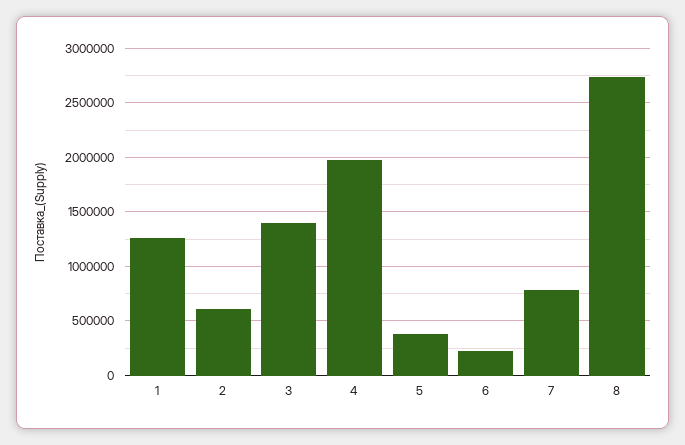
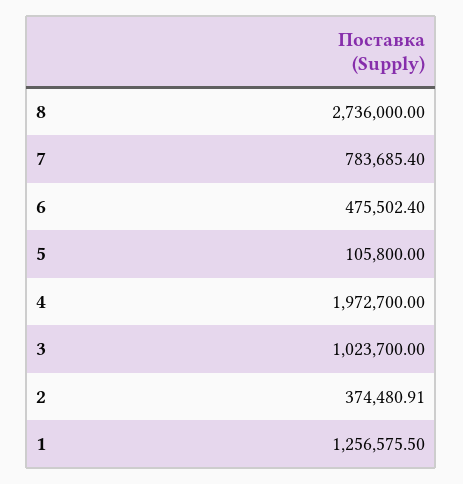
  {
    "1": 1256575.5,
-   "2": 600000,
+   "2": 374480.91,
-   "3": 1400000,
+   "3": 1023700,
    "4": 1972700,
-   "5": 400000,
+   "5": 105800,
-   "6": 200000,
+   "6": 475502.4,
    "7": 783685.4,
    "8": 2736000
  }

